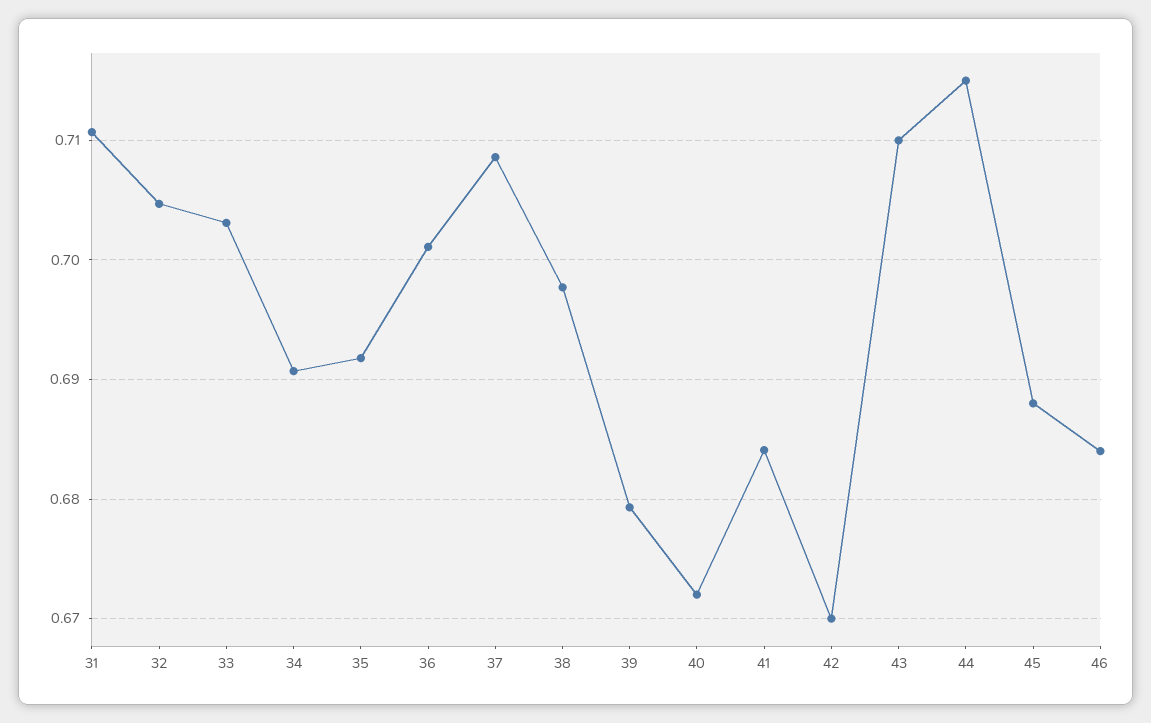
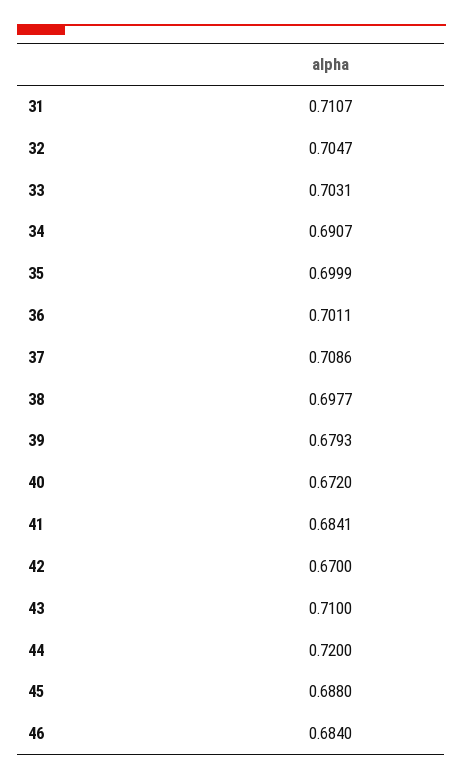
  {
    "31": 0.7107,
    "32": 0.7047,
    "33": 0.7031,
    "34": 0.6907,
-   "35": 0.692,
+   "35": 0.6999,
    "36": 0.7011,
    "37": 0.7086,
    "38": 0.6977,
    "39": 0.6793,
    "40": 0.672,
    "41": 0.6841,
    "42": 0.67,
    "43": 0.71,
-   "44": 0.715,
+   "44": 0.72,
    "45": 0.688,
    "46": 0.684
  }

